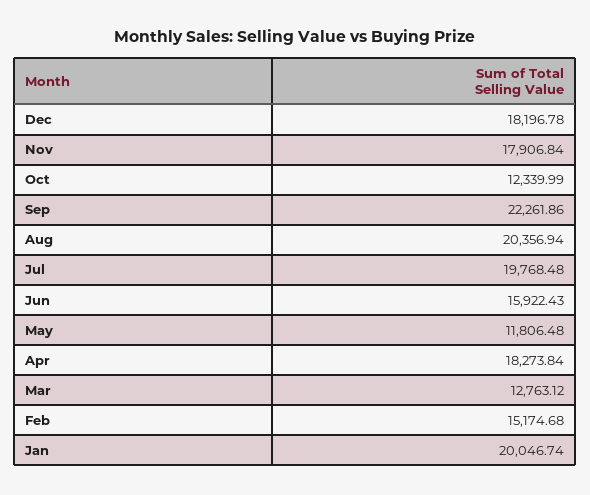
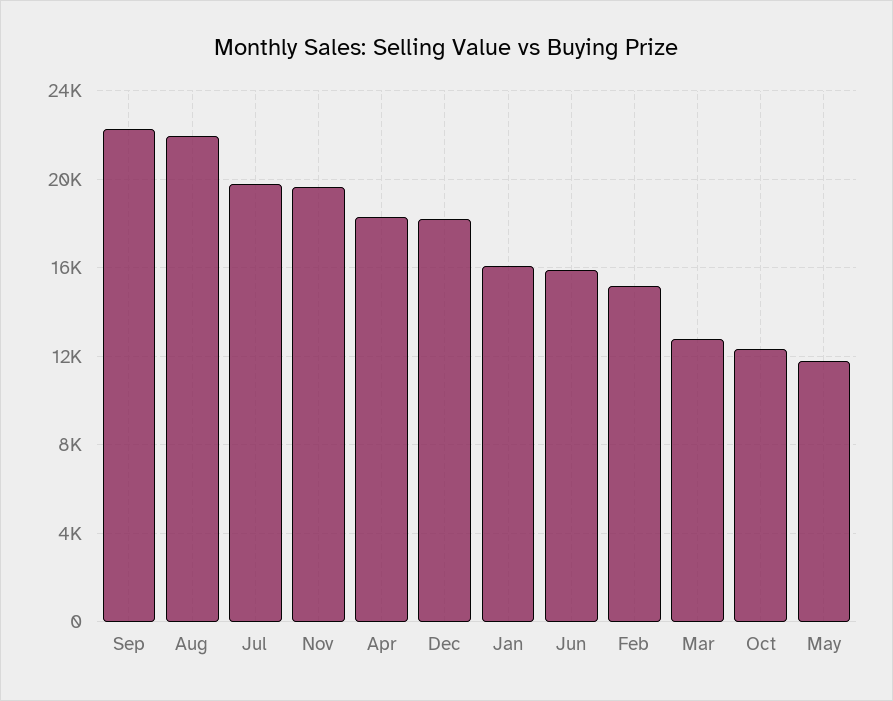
  {
    "Dec": 18196.78,
-   "Nov": 17906.84,
+   "Nov": 19500,
    "Oct": 12339.99,
    "Sep": 22261.86,
-   "Aug": 20356.94,
+   "Aug": 22000,
    "Jul": 19768.48,
    "Jun": 15922.43,
    "May": 11806.48,
    "Apr": 18273.84,
    "Mar": 12763.12,
    "Feb": 15174.68,
-   "Jan": 20046.74
+   "Jan": 16000
  }

